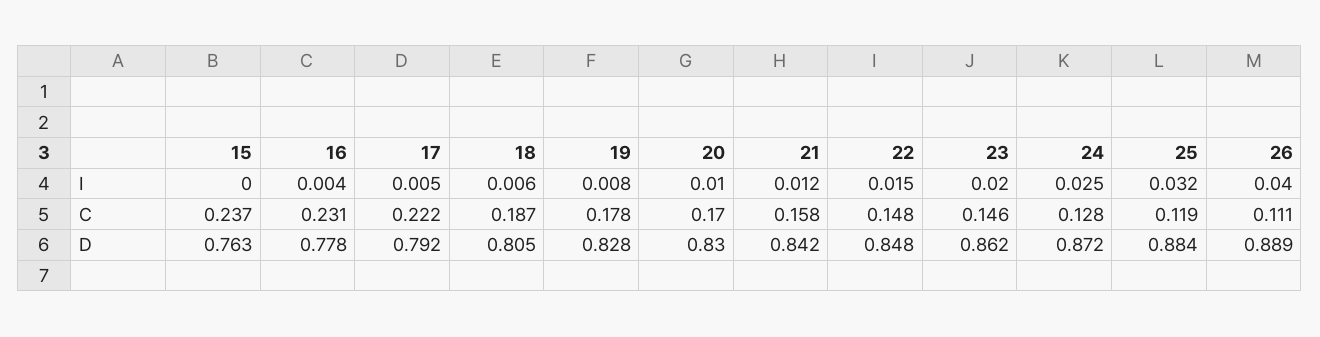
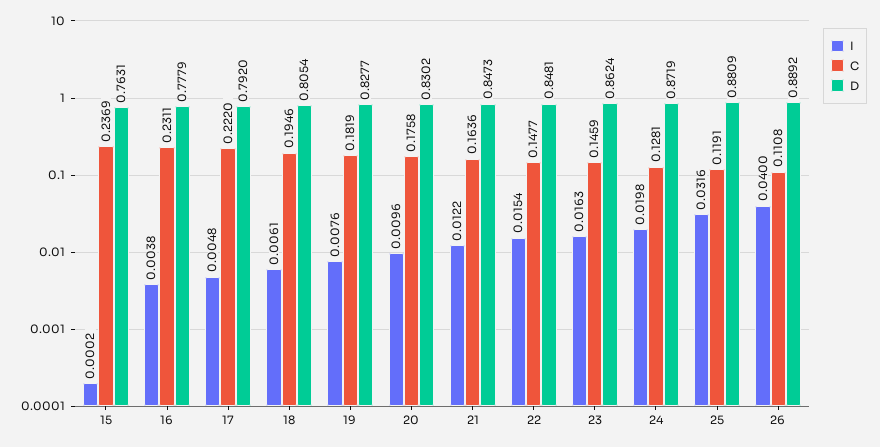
  {
    "I": {
      "15": 0.0002,
      "16": 0.0038,
      "17": 0.0048,
      "18": 0.0061,
      "19": 0.0076,
      "20": 0.0096,
      "21": 0.0122,
      "22": 0.0154,
-     "23": 0.02,
+     "23": 0.0163,
-     "24": 0.025,
+     "24": 0.0198,
      "25": 0.0316,
      "26": 0.04
    },
    "C": {
      "15": 0.2369,
      "16": 0.2311,
      "17": 0.222,
-     "18": 0.187,
+     "18": 0.1946,
-     "19": 0.178,
+     "19": 0.1819,
-     "20": 0.17,
+     "20": 0.1758,
-     "21": 0.158,
+     "21": 0.1636,
      "22": 0.1477,
      "23": 0.1459,
      "24": 0.1281,
      "25": 0.1191,
      "26": 0.1108
    },
    "D": {
      "15": 0.7631,
      "16": 0.7779,
      "17": 0.792,
      "18": 0.8054,
      "19": 0.8277,
      "20": 0.8302,
-     "21": 0.842,
+     "21": 0.8473,
      "22": 0.8481,
      "23": 0.8624,
      "24": 0.8719,
-     "25": 0.884,
+     "25": 0.8809,
      "26": 0.8892
    }
  }

